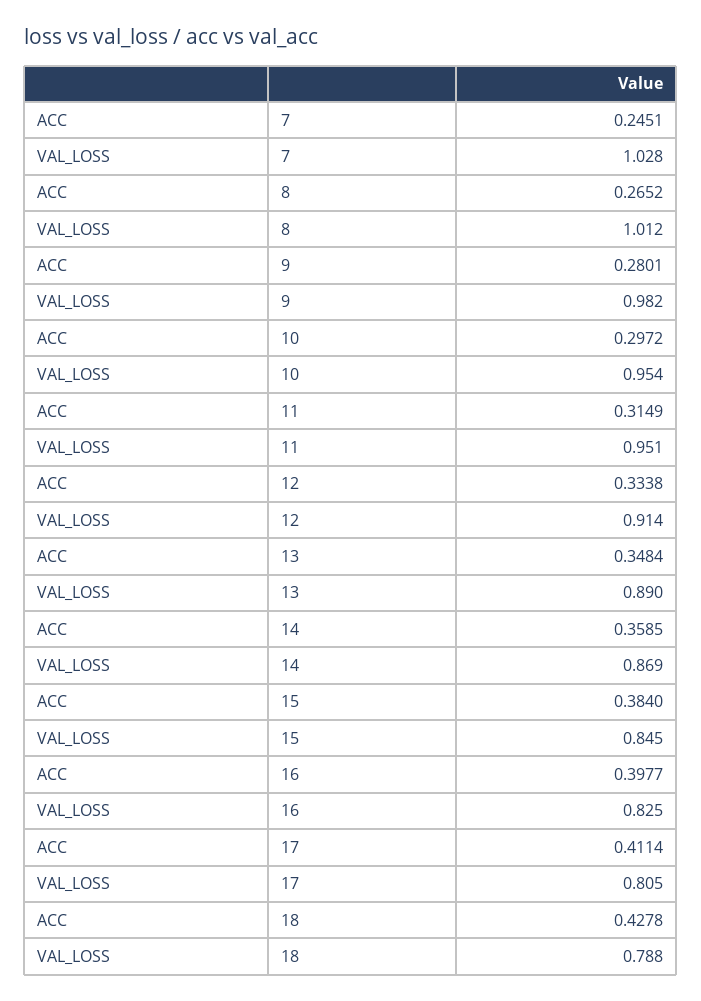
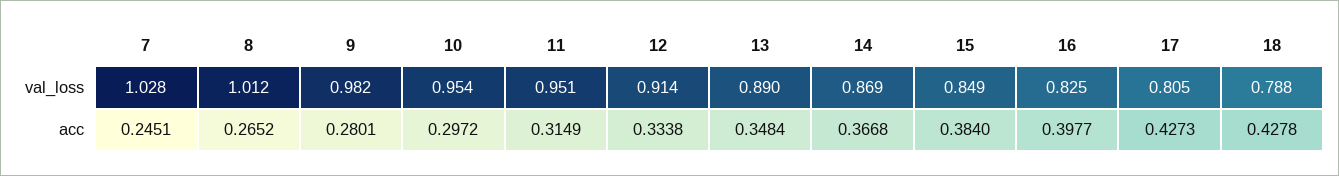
  {
    "ACC": {
      "7": 0.2451,
      "8": 0.2652,
      "9": 0.2801,
      "10": 0.2972,
      "11": 0.3149,
      "12": 0.3338,
      "13": 0.3484,
-     "14": 0.3585,
+     "14": 0.3668,
      "15": 0.384,
      "16": 0.3977,
-     "17": 0.4114,
+     "17": 0.4273,
      "18": 0.4278
    },
    "VAL_LOSS": {
      "7": 1.028,
      "8": 1.012,
      "9": 0.982,
      "10": 0.954,
      "11": 0.951,
      "12": 0.914,
      "13": 0.89,
      "14": 0.869,
-     "15": 0.845,
+     "15": 0.849,
      "16": 0.825,
      "17": 0.805,
      "18": 0.788
    }
  }

